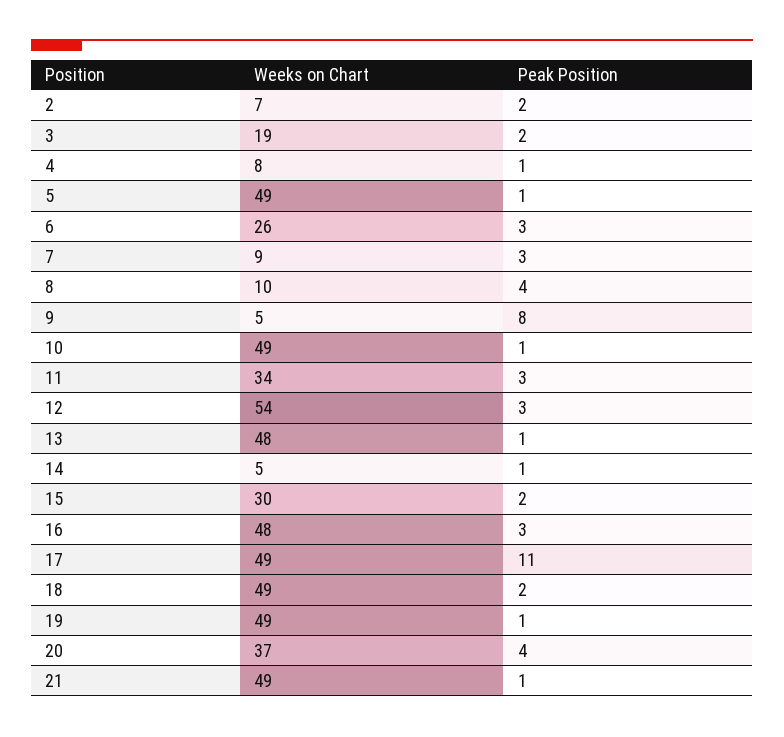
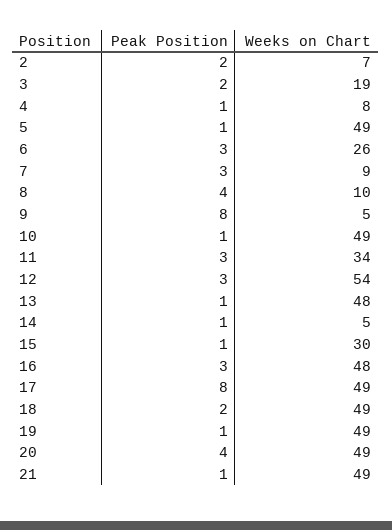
  {
    "Weeks on Chart": {
      "2": 7,
      "3": 19,
      "4": 8,
      "5": 49,
      "6": 26,
      "7": 9,
      "8": 10,
      "9": 5,
      "10": 49,
      "11": 34,
      "12": 54,
      "13": 48,
      "14": 5,
      "15": 30,
      "16": 48,
      "17": 49,
      "18": 49,
      "19": 49,
-     "20": 37,
+     "20": 49,
      "21": 49
    },
    "Peak Position": {
      "2": 2,
      "3": 2,
      "4": 1,
      "5": 1,
      "6": 3,
      "7": 3,
      "8": 4,
      "9": 8,
      "10": 1,
      "11": 3,
      "12": 3,
      "13": 1,
      "14": 1,
-     "15": 2,
+     "15": 1,
      "16": 3,
-     "17": 11,
+     "17": 8,
      "18": 2,
      "19": 1,
      "20": 4,
      "21": 1
    }
  }

